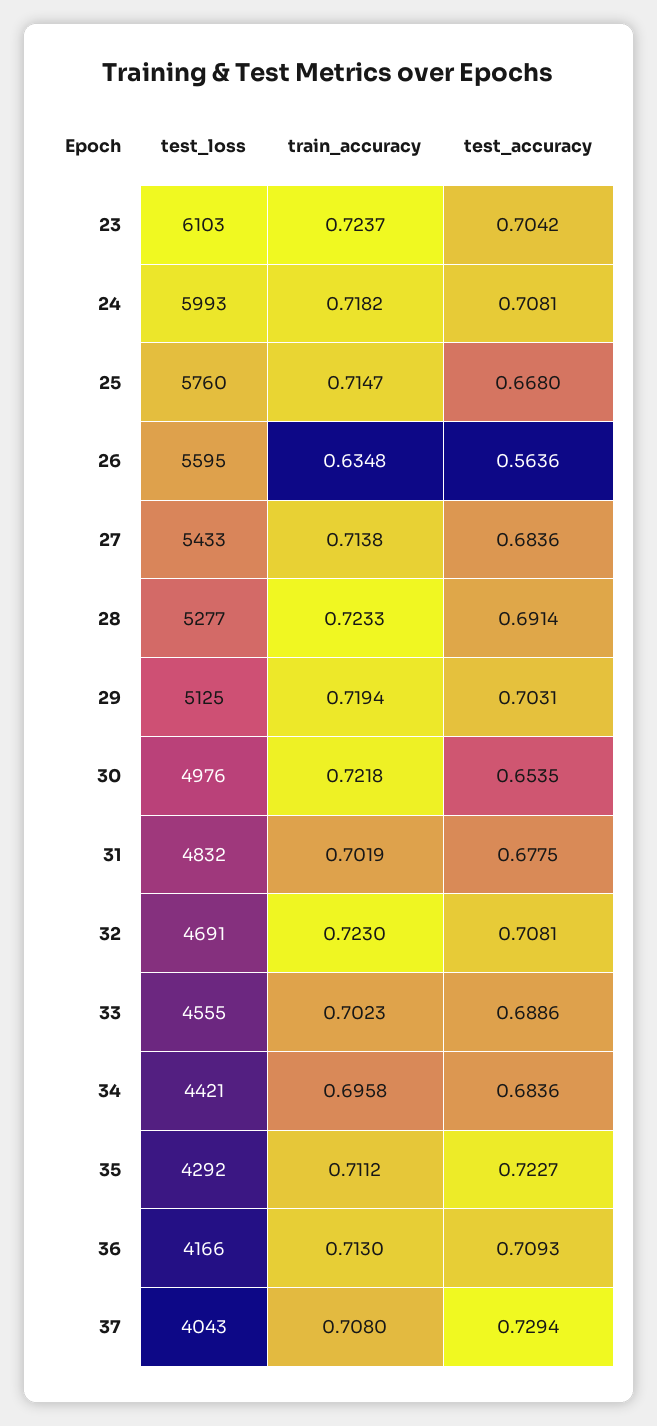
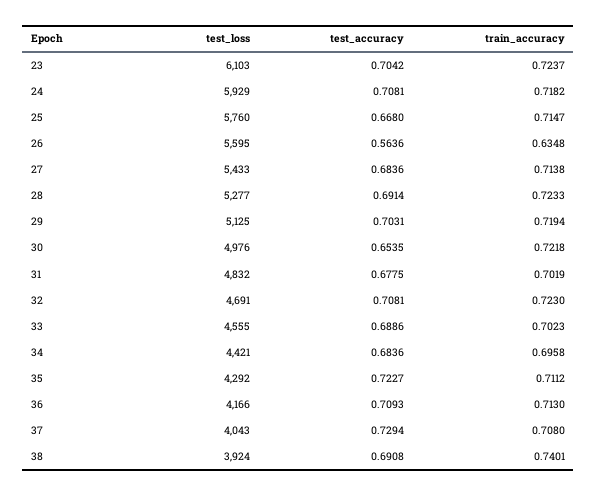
  {
    "test_loss": {
      "23": 6103,
-     "24": 5993,
+     "24": 5929,
      "25": 5760,
      "26": 5595,
      "27": 5433,
      "28": 5277,
      "29": 5125,
      "30": 4976,
      "31": 4832,
      "32": 4691,
      "33": 4555,
      "34": 4421,
      "35": 4292,
      "36": 4166,
-     "37": 4043
+     "37": 4043,
+     "38": 3924
    },
    "train_accuracy": {
      "23": 0.7237,
      "24": 0.7182,
      "25": 0.7147,
      "26": 0.6348,
      "27": 0.7138,
      "28": 0.7233,
      "29": 0.7194,
      "30": 0.7218,
      "31": 0.7019,
      "32": 0.723,
      "33": 0.7023,
      "34": 0.6958,
      "35": 0.7112,
      "36": 0.713,
-     "37": 0.708
+     "37": 0.708,
+     "38": 0.7401
    },
    "test_accuracy": {
      "23": 0.7042,
      "24": 0.7081,
      "25": 0.668,
      "26": 0.5636,
      "27": 0.6836,
      "28": 0.6914,
      "29": 0.7031,
      "30": 0.6535,
      "31": 0.6775,
      "32": 0.7081,
      "33": 0.6886,
      "34": 0.6836,
      "35": 0.7227,
      "36": 0.7093,
-     "37": 0.7294
+     "37": 0.7294,
+     "38": 0.6908
    }
  }

